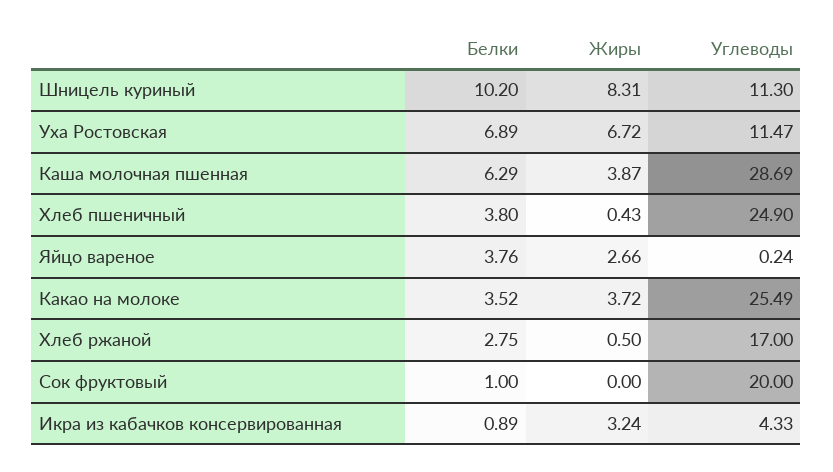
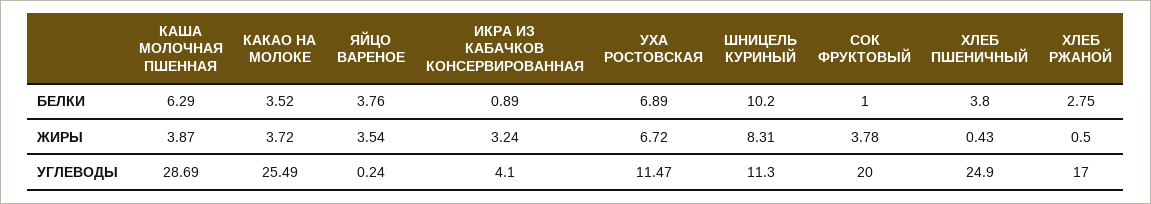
  {
    "Белки": {
      "Шницель куриный": 10.2,
      "Уха Ростовская": 6.89,
      "Каша молочная пшенная": 6.29,
      "Хлеб пшеничный": 3.8,
      "Яйцо вареное": 3.76,
      "Какао на молоке": 3.52,
      "Хлеб ржаной": 2.75,
      "Сок фруктовый": 1,
      "Икра из кабачков консервированная": 0.89
    },
    "Жиры": {
      "Шницель куриный": 8.31,
      "Уха Ростовская": 6.72,
      "Каша молочная пшенная": 3.87,
      "Хлеб пшеничный": 0.43,
-     "Яйцо вареное": 2.66,
+     "Яйцо вареное": 3.54,
      "Какао на молоке": 3.72,
      "Хлеб ржаной": 0.5,
-     "Сок фруктовый": 0,
+     "Сок фруктовый": 3.78,
      "Икра из кабачков консервированная": 3.24
    },
    "Углеводы": {
      "Шницель куриный": 11.3,
      "Уха Ростовская": 11.47,
      "Каша молочная пшенная": 28.69,
      "Хлеб пшеничный": 24.9,
      "Яйцо вареное": 0.24,
      "Какао на молоке": 25.49,
      "Хлеб ржаной": 17,
      "Сок фруктовый": 20,
-     "Икра из кабачков консервированная": 4.33
+     "Икра из кабачков консервированная": 4.1
    }
  }

